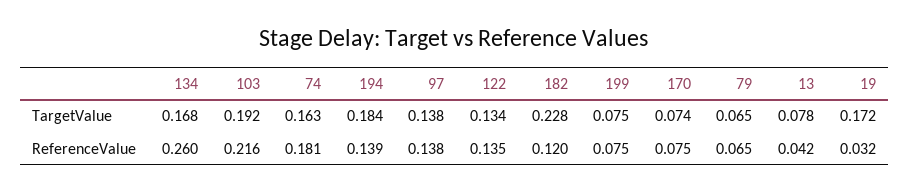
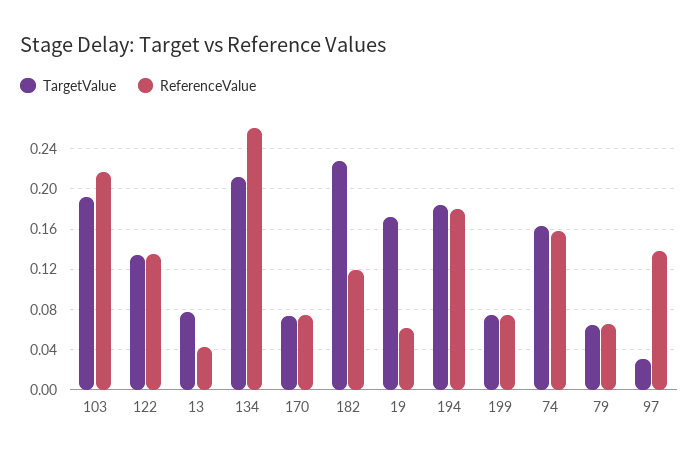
  {
    "TargetValue": {
-     "134": 0.168,
+     "134": 0.21,
      "103": 0.192,
      "74": 0.163,
      "194": 0.184,
-     "97": 0.138,
+     "97": 0.03,
      "122": 0.134,
      "182": 0.228,
      "199": 0.075,
      "170": 0.074,
      "79": 0.065,
      "13": 0.078,
      "19": 0.172
    },
    "ReferenceValue": {
      "134": 0.26,
      "103": 0.216,
-     "74": 0.181,
+     "74": 0.16,
-     "194": 0.139,
+     "194": 0.18,
      "97": 0.138,
      "122": 0.135,
      "182": 0.12,
      "199": 0.075,
      "170": 0.075,
      "79": 0.065,
      "13": 0.042,
-     "19": 0.032
+     "19": 0.06
    }
  }

